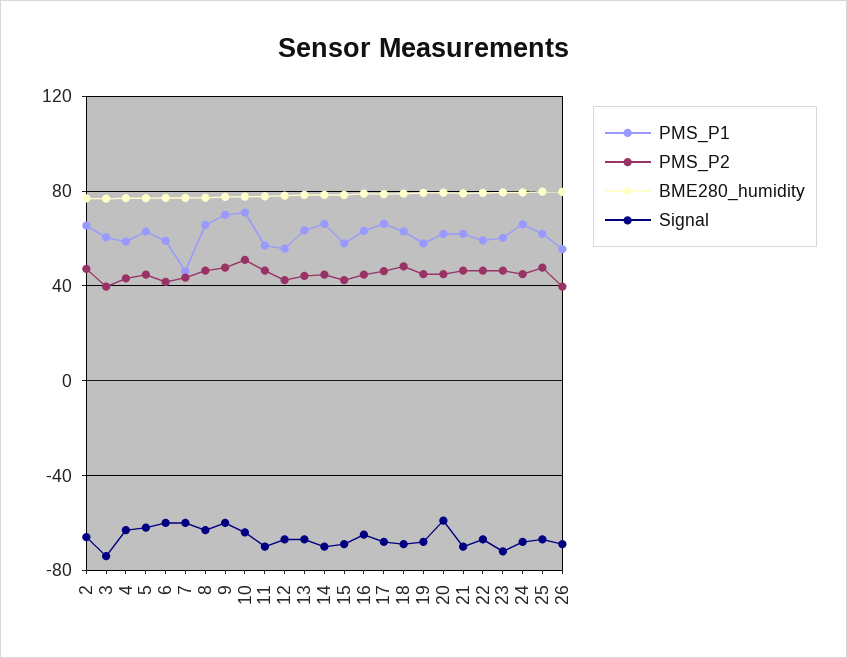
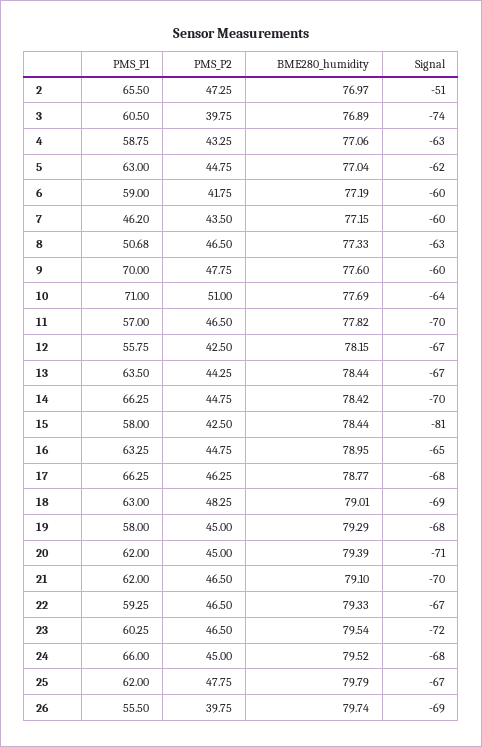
  {
    "PMS_P1": {
      "2": 65.5,
      "3": 60.5,
      "4": 58.75,
      "5": 63,
      "6": 59,
      "7": 46.2,
-     "8": 65,
+     "8": 50.68,
      "9": 70,
      "10": 71,
      "11": 57,
      "12": 55.75,
      "13": 63.5,
      "14": 66.25,
      "15": 58,
      "16": 63.25,
      "17": 66.25,
      "18": 63,
      "19": 58,
      "20": 62,
      "21": 62,
      "22": 59.25,
      "23": 60.25,
      "24": 66,
      "25": 62,
      "26": 55.5
    },
    "PMS_P2": {
      "2": 47.25,
      "3": 39.75,
      "4": 43.25,
      "5": 44.75,
      "6": 41.75,
      "7": 43.5,
      "8": 46.5,
      "9": 47.75,
      "10": 51,
      "11": 46.5,
      "12": 42.5,
      "13": 44.25,
      "14": 44.75,
      "15": 42.5,
      "16": 44.75,
      "17": 46.25,
      "18": 48.25,
      "19": 45,
      "20": 45,
      "21": 46.5,
      "22": 46.5,
      "23": 46.5,
      "24": 45,
      "25": 47.75,
      "26": 39.75
    },
    "BME280_humidity": {
      "2": 76.97,
      "3": 76.89,
      "4": 77.06,
      "5": 77.04,
      "6": 77.19,
      "7": 77.15,
      "8": 77.33,
      "9": 77.6,
      "10": 77.69,
      "11": 77.82,
      "12": 78.15,
      "13": 78.44,
      "14": 78.42,
      "15": 78.44,
      "16": 78.95,
      "17": 78.77,
      "18": 79.01,
      "19": 79.29,
      "20": 79.39,
      "21": 79.1,
      "22": 79.33,
      "23": 79.54,
      "24": 79.52,
      "25": 79.79,
      "26": 79.74
    },
    "Signal": {
-     "2": -65,
+     "2": -51,
      "3": -74,
      "4": -63,
      "5": -62,
      "6": -60,
      "7": -60,
      "8": -63,
      "9": -60,
      "10": -64,
      "11": -70,
      "12": -67,
      "13": -67,
      "14": -70,
-     "15": -70,
+     "15": -81,
      "16": -65,
      "17": -68,
      "18": -69,
      "19": -68,
-     "20": -60,
+     "20": -71,
      "21": -70,
      "22": -67,
      "23": -72,
      "24": -68,
      "25": -67,
      "26": -69
    }
  }

